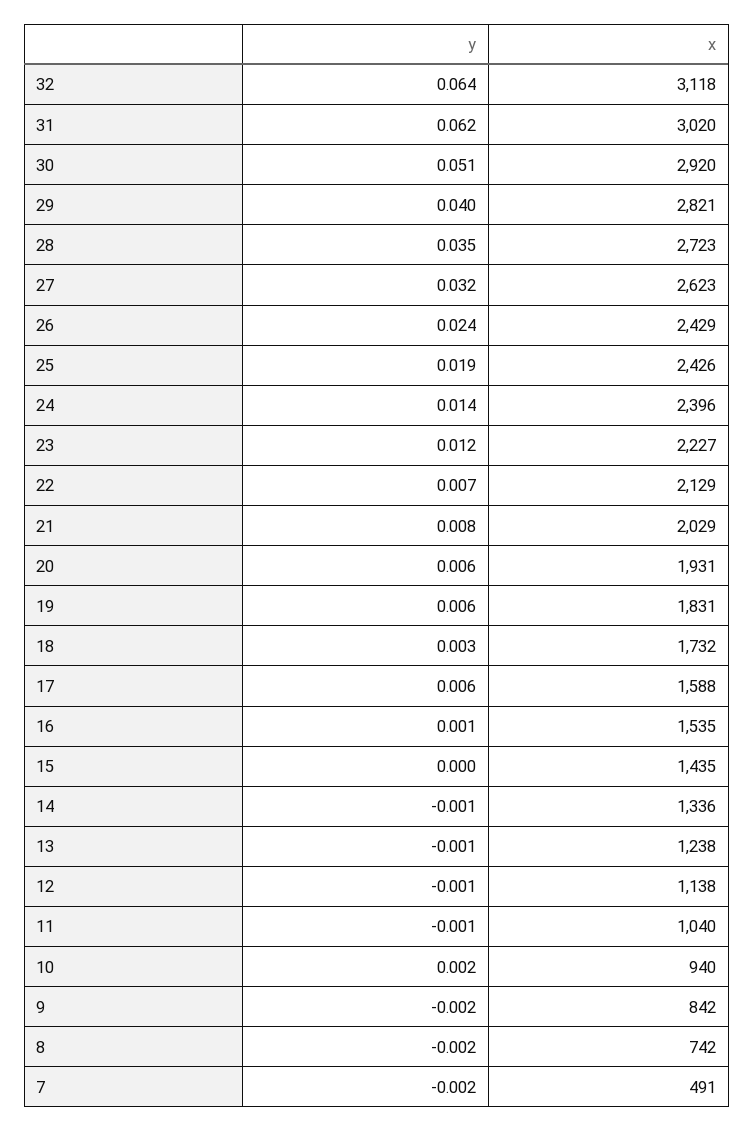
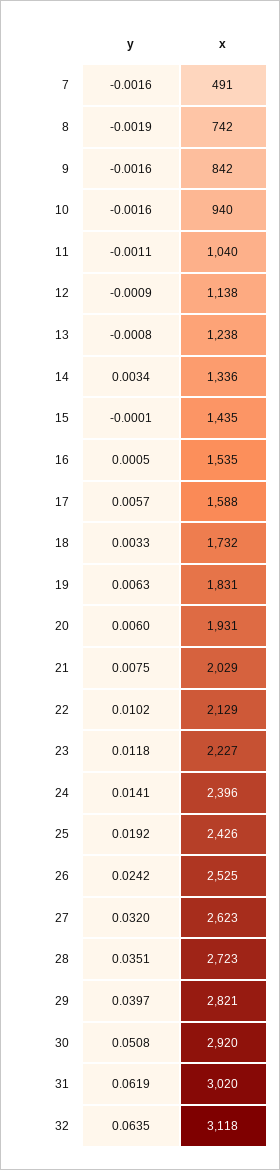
  {
    "y": {
      "32": 0.0635,
      "31": 0.0619,
      "30": 0.0508,
      "29": 0.0397,
      "28": 0.0351,
      "27": 0.032,
      "26": 0.0242,
      "25": 0.0192,
      "24": 0.0141,
      "23": 0.0118,
-     "22": 0.007,
+     "22": 0.0102,
      "21": 0.0075,
      "20": 0.006,
      "19": 0.0063,
      "18": 0.0033,
      "17": 0.0057,
      "16": 0.0005,
      "15": -0.0001,
-     "14": -0.001,
+     "14": 0.0034,
      "13": -0.0008,
      "12": -0.0009,
      "11": -0.0011,
-     "10": 0.002,
+     "10": -0.0016,
      "9": -0.0016,
      "8": -0.0019,
      "7": -0.0016
    },
    "x": {
      "32": 3118,
      "31": 3020,
      "30": 2920,
      "29": 2821,
      "28": 2723,
      "27": 2623,
-     "26": 2429,
+     "26": 2525,
      "25": 2426,
      "24": 2396,
      "23": 2227,
      "22": 2129,
      "21": 2029,
      "20": 1931,
      "19": 1831,
      "18": 1732,
      "17": 1588,
      "16": 1535,
      "15": 1435,
      "14": 1336,
      "13": 1238,
      "12": 1138,
      "11": 1040,
      "10": 940,
      "9": 842,
      "8": 742,
      "7": 491
    }
  }

